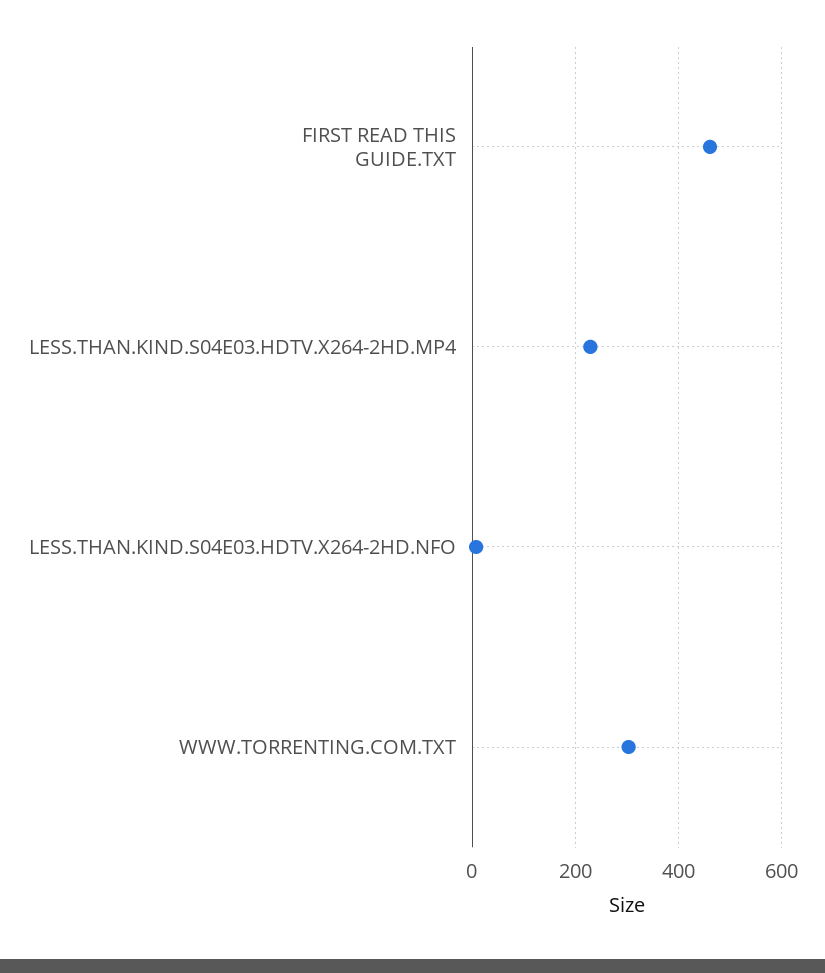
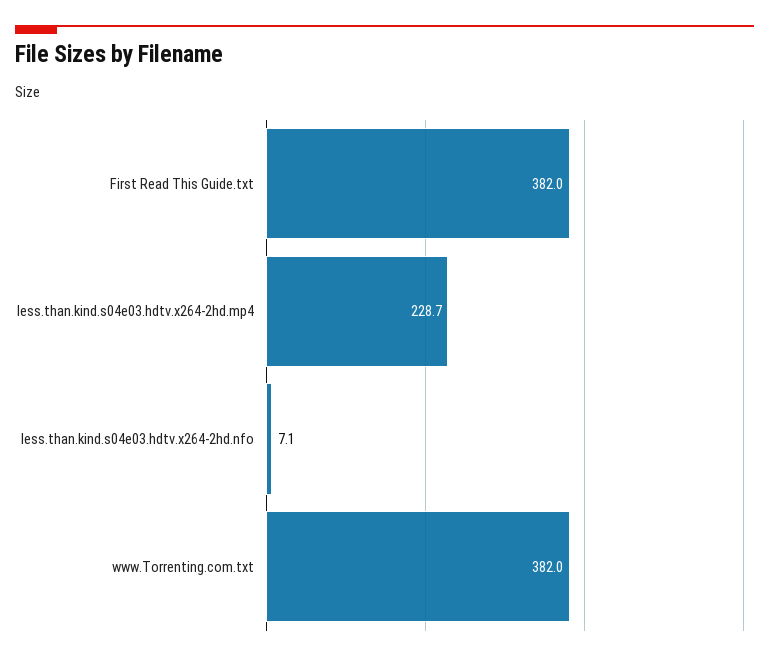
  {
-   "FIRST READ THIS GUIDE.TXT": 460,
+   "FIRST READ THIS GUIDE.TXT": 382,
    "LESS.THAN.KIND.S04E03.HDTV.X264-2HD.MP4": 228.7,
    "LESS.THAN.KIND.S04E03.HDTV.X264-2HD.NFO": 7.1,
-   "WWW.TORRENTING.COM.TXT": 300
+   "WWW.TORRENTING.COM.TXT": 382
  }

